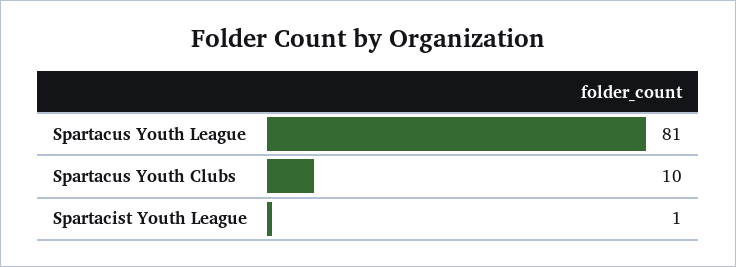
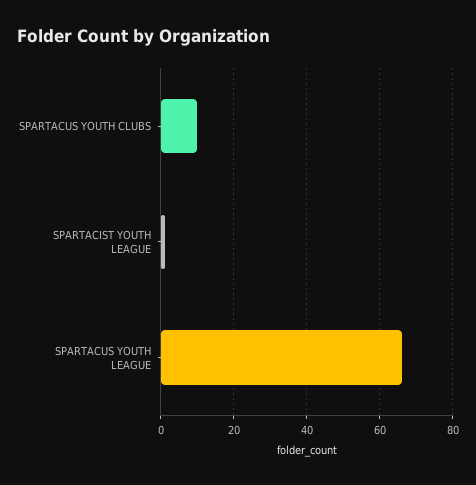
  {
-   "Spartacus Youth League": 81,
+   "Spartacus Youth League": 65,
    "Spartacus Youth Clubs": 10,
    "Spartacist Youth League": 1
  }

